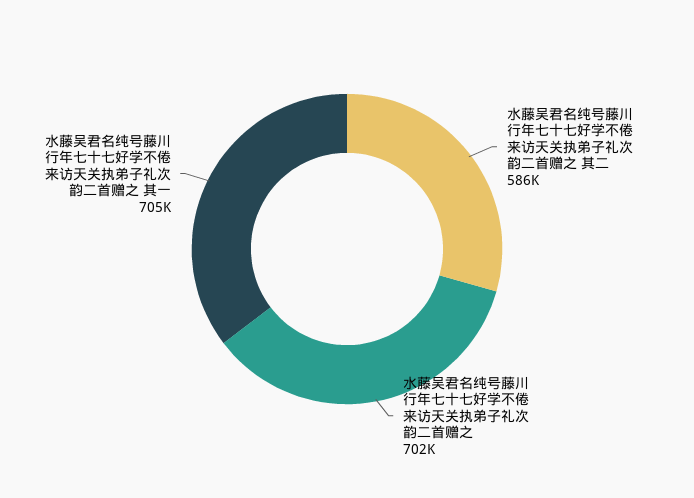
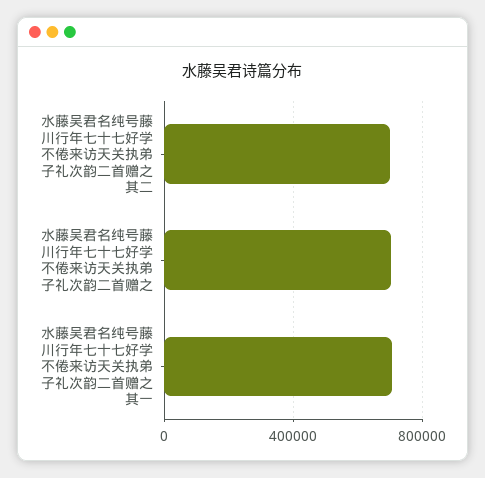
  {
-   "水藤吴君名纯号藤川行年七十七好学不倦来访天关执弟子礼次韵二首赠之 其二": 586000,
+   "水藤吴君名纯号藤川行年七十七好学不倦来访天关执弟子礼次韵二首赠之 其二": 700000,
    "水藤吴君名纯号藤川行年七十七好学不倦来访天关执弟子礼次韵二首赠之": 702000,
    "水藤吴君名纯号藤川行年七十七好学不倦来访天关执弟子礼次韵二首赠之 其一": 705000
  }

